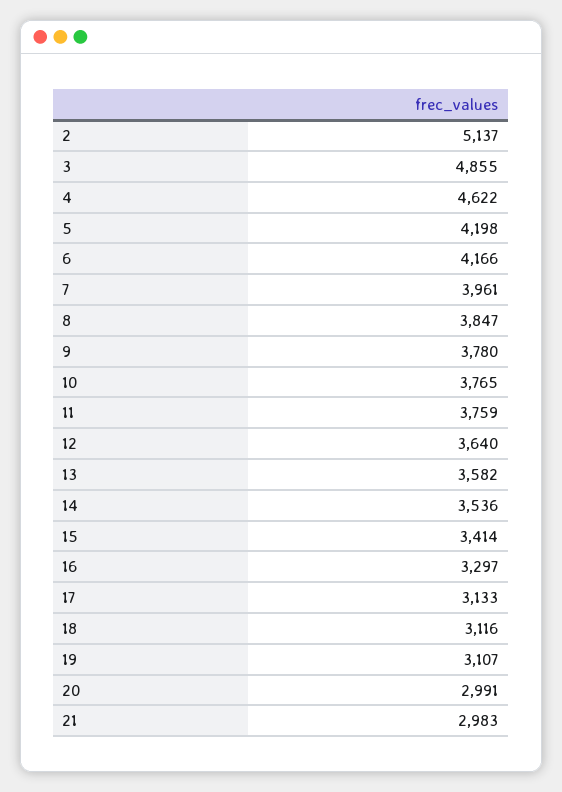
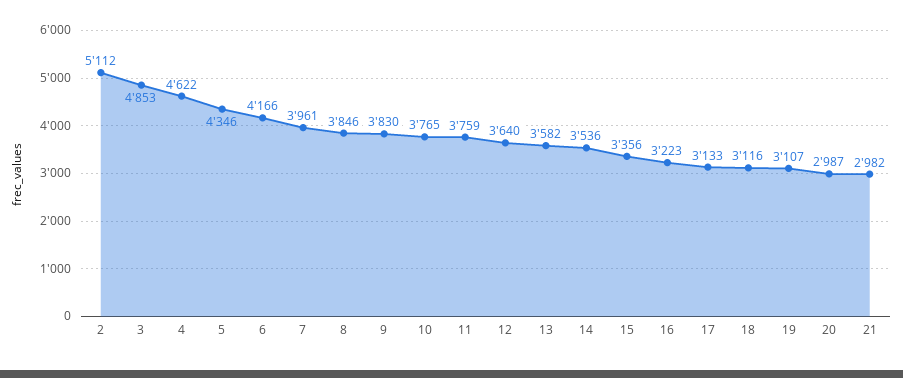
  {
-   "2": 5137,
+   "2": 5112,
-   "3": 4855,
+   "3": 4853,
    "4": 4622,
-   "5": 4198,
+   "5": 4346,
    "6": 4166,
    "7": 3961,
-   "8": 3847,
+   "8": 3846,
-   "9": 3780,
+   "9": 3830,
    "10": 3765,
    "11": 3759,
    "12": 3640,
    "13": 3582,
    "14": 3536,
-   "15": 3414,
+   "15": 3356,
-   "16": 3297,
+   "16": 3223,
    "17": 3133,
    "18": 3116,
    "19": 3107,
-   "20": 2991,
+   "20": 2987,
-   "21": 2983
+   "21": 2982
  }

